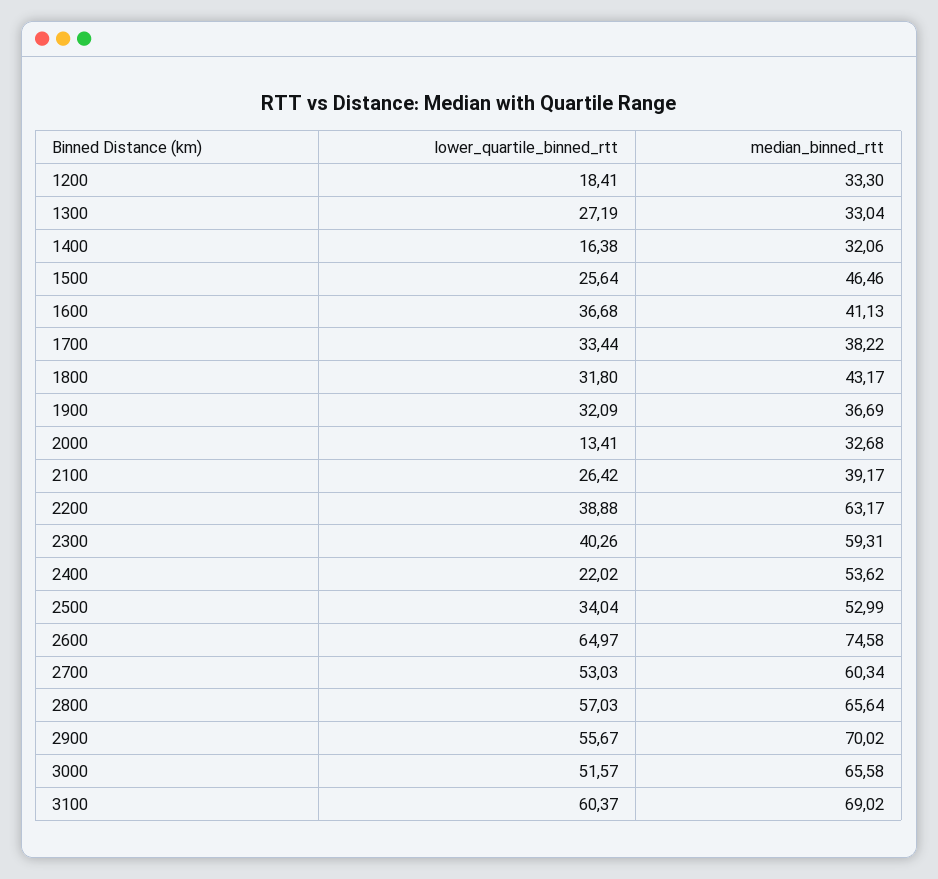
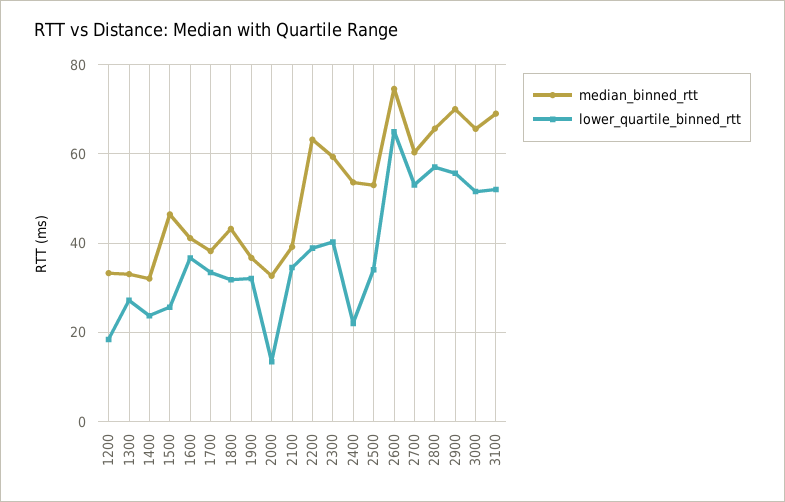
  {
    "lower_quartile_binned_rtt": {
      "1200": 18.41,
      "1300": 27.19,
-     "1400": 16.38,
+     "1400": 24,
      "1500": 25.64,
      "1600": 36.68,
      "1700": 33.44,
      "1800": 31.8,
      "1900": 32.09,
      "2000": 13.41,
-     "2100": 26.42,
+     "2100": 34,
      "2200": 38.88,
      "2300": 40.26,
      "2400": 22.02,
      "2500": 34.04,
      "2600": 64.97,
      "2700": 53.03,
      "2800": 57.03,
      "2900": 55.67,
      "3000": 51.57,
-     "3100": 60.37
+     "3100": 52
    },
    "median_binned_rtt": {
      "1200": 33.3,
      "1300": 33.04,
      "1400": 32.06,
      "1500": 46.46,
      "1600": 41.13,
      "1700": 38.22,
      "1800": 43.17,
      "1900": 36.69,
      "2000": 32.68,
      "2100": 39.17,
      "2200": 63.17,
      "2300": 59.31,
      "2400": 53.62,
      "2500": 52.99,
      "2600": 74.58,
      "2700": 60.34,
      "2800": 65.64,
      "2900": 70.02,
      "3000": 65.58,
      "3100": 69.02
    }
  }

